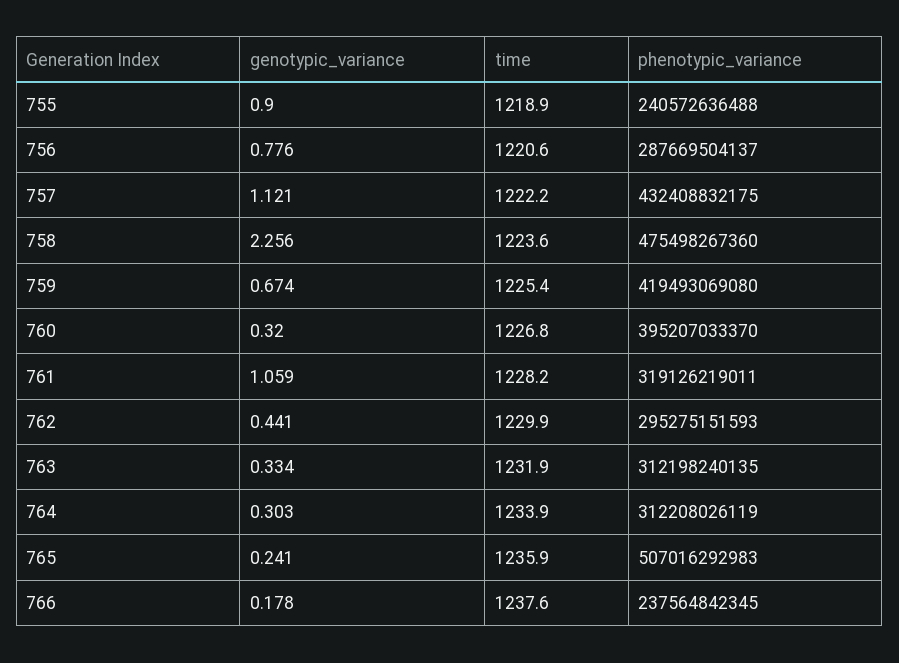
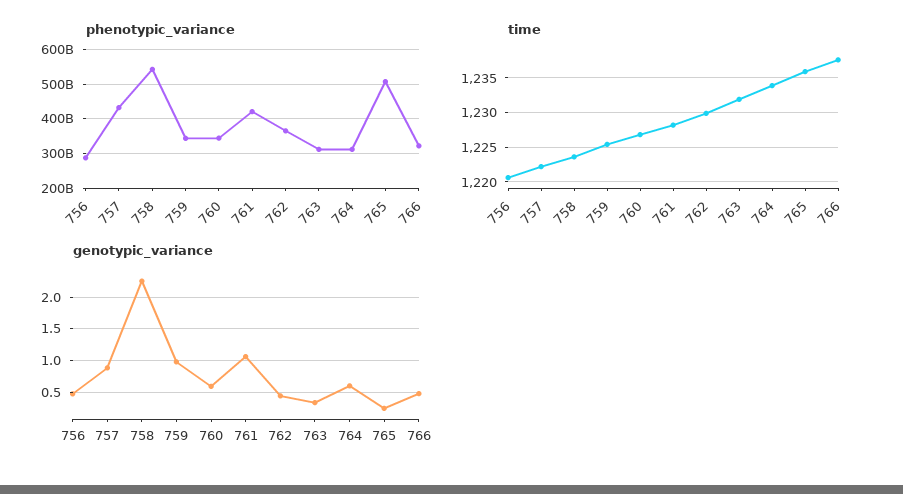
  {
    "genotypic_variance": {
-     "755": 0.9,
-     "756": 0.776,
+     "756": 0.5,
-     "757": 1.121,
+     "757": 0.9,
      "758": 2.256,
-     "759": 0.674,
+     "759": 1,
-     "760": 0.32,
+     "760": 0.6,
      "761": 1.059,
      "762": 0.441,
      "763": 0.334,
-     "764": 0.303,
+     "764": 0.6,
      "765": 0.241,
-     "766": 0.178
+     "766": 0.5
    },
    "time": {
-     "755": 1218.9,
      "756": 1220.6,
      "757": 1222.2,
      "758": 1223.6,
      "759": 1225.4,
      "760": 1226.8,
      "761": 1228.2,
      "762": 1229.9,
      "763": 1231.9,
      "764": 1233.9,
      "765": 1235.9,
      "766": 1237.6
    },
    "phenotypic_variance": {
-     "755": 240572636488,
      "756": 287669504137,
      "757": 432408832175,
-     "758": 475498267360,
+     "758": 540000000000,
-     "759": 419493069080,
+     "759": 340000000000,
-     "760": 395207033370,
+     "760": 340000000000,
-     "761": 319126219011,
+     "761": 420000000000,
-     "762": 295275151593,
+     "762": 360000000000,
      "763": 312198240135,
      "764": 312208026119,
      "765": 507016292983,
-     "766": 237564842345
+     "766": 320000000000
    }
  }

